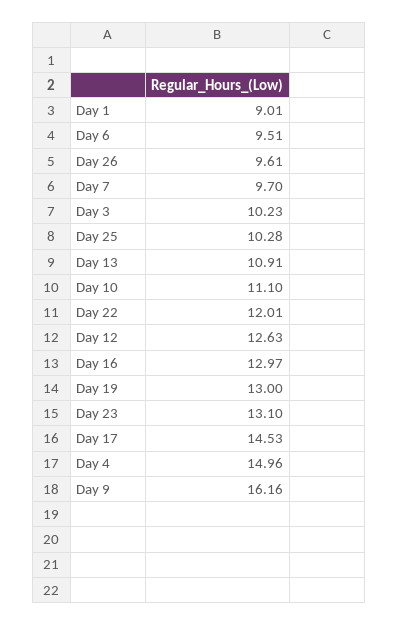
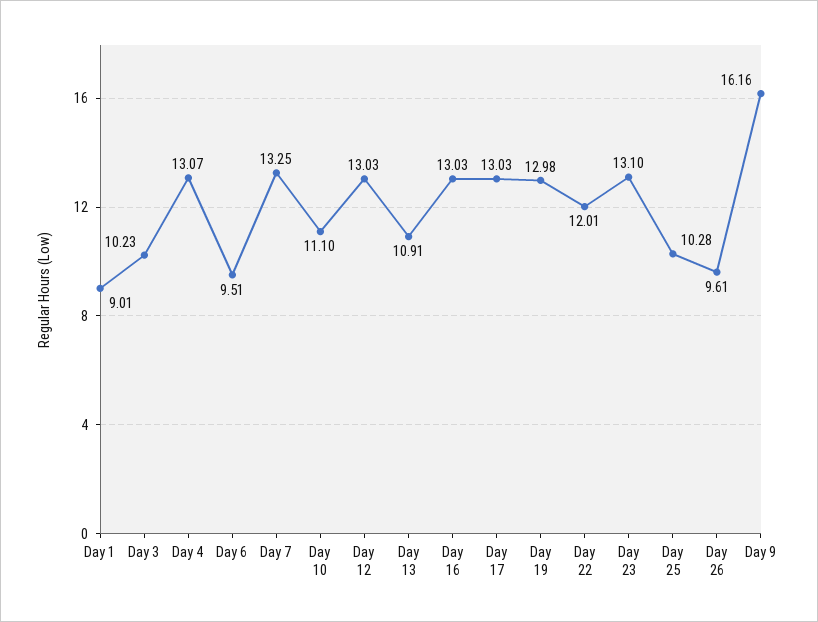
  {
    "Day 1": 9.01,
    "Day 6": 9.51,
    "Day 26": 9.61,
-   "Day 7": 9.7,
+   "Day 7": 13.25,
    "Day 3": 10.23,
    "Day 25": 10.28,
    "Day 13": 10.91,
    "Day 10": 11.1,
    "Day 22": 12.01,
-   "Day 12": 12.63,
+   "Day 12": 13.03,
-   "Day 16": 12.97,
+   "Day 16": 13.03,
-   "Day 19": 13,
+   "Day 19": 12.98,
    "Day 23": 13.1,
-   "Day 17": 14.53,
+   "Day 17": 13.03,
-   "Day 4": 14.96,
+   "Day 4": 13.07,
    "Day 9": 16.16
  }

